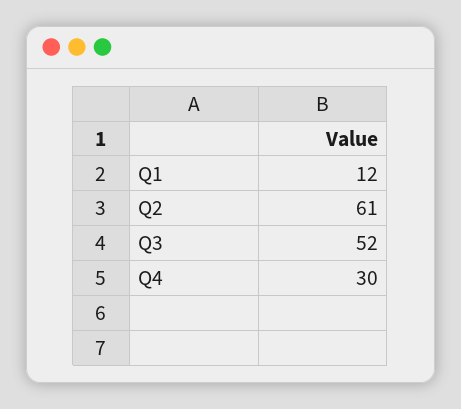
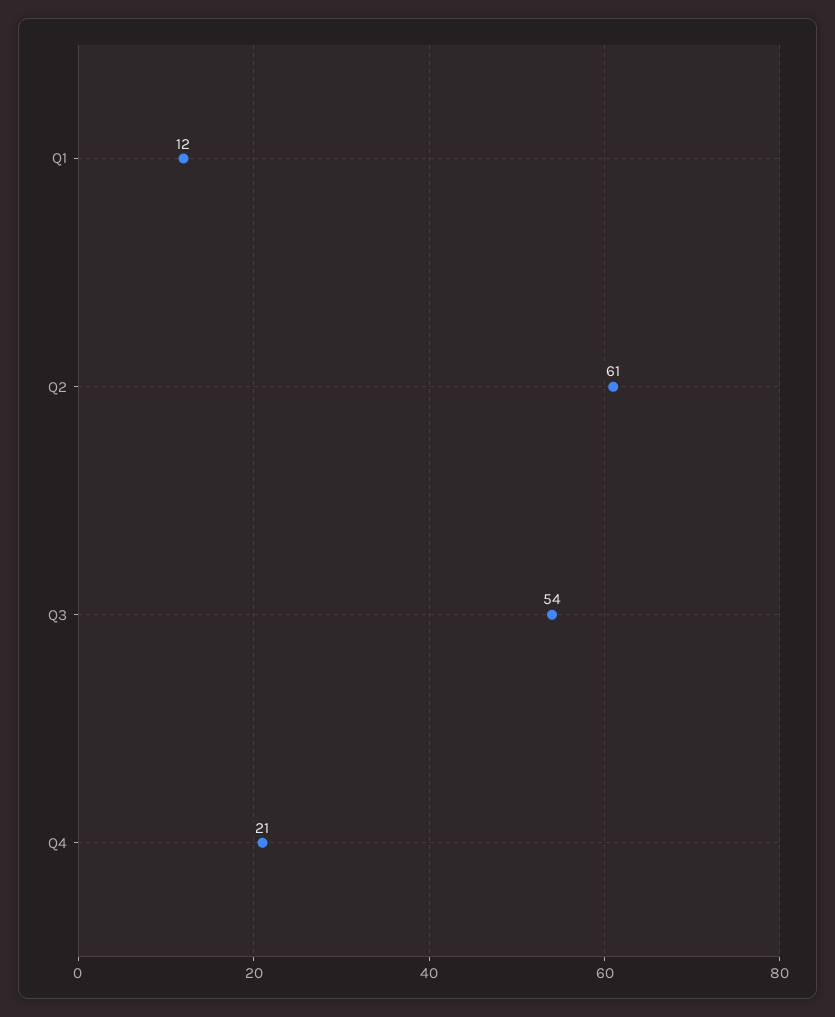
  {
    "Q1": 12,
    "Q2": 61,
-   "Q3": 52,
+   "Q3": 54,
-   "Q4": 30
+   "Q4": 21
  }

